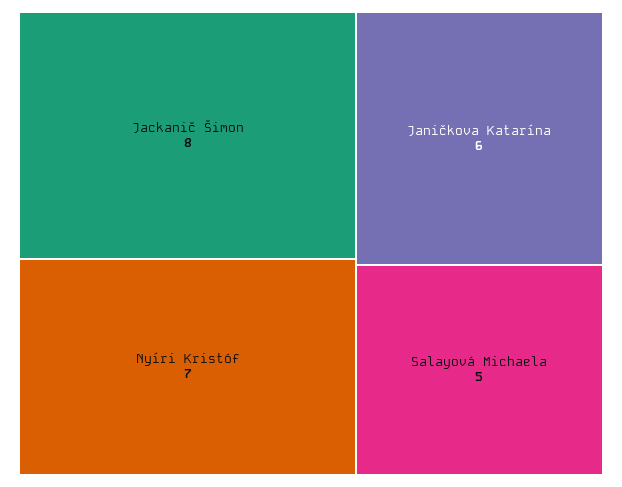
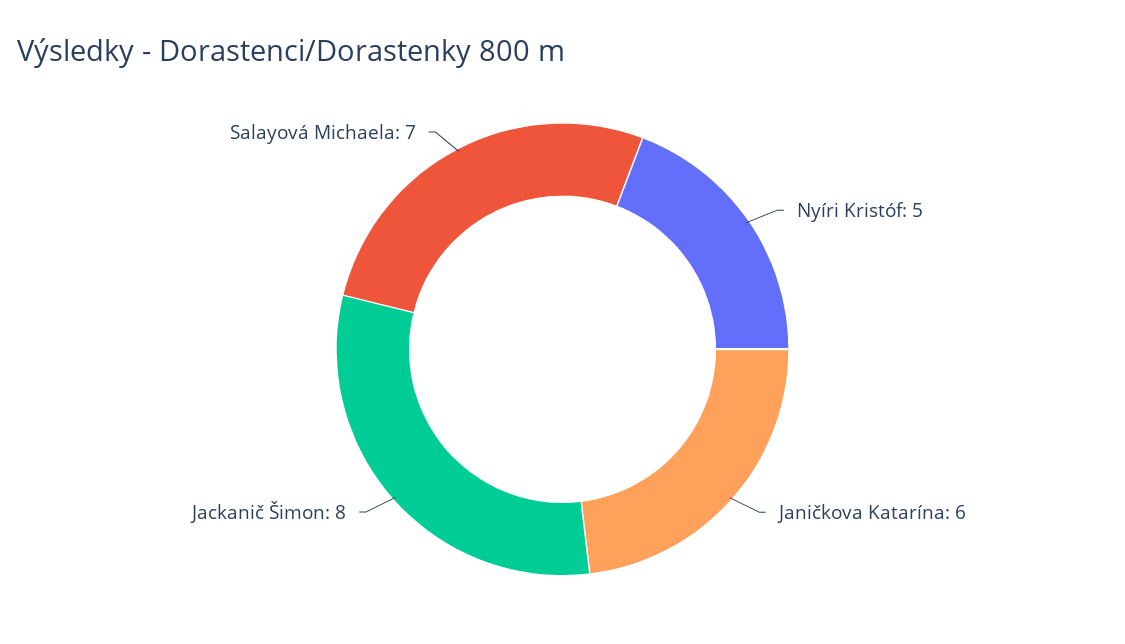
  {
    "Jackanič Šimon": 8,
-   "Nyíri Kristóf": 7,
+   "Nyíri Kristóf": 5,
    "Janičkova Katarína": 6,
-   "Salayová Michaela": 5
+   "Salayová Michaela": 7
  }

